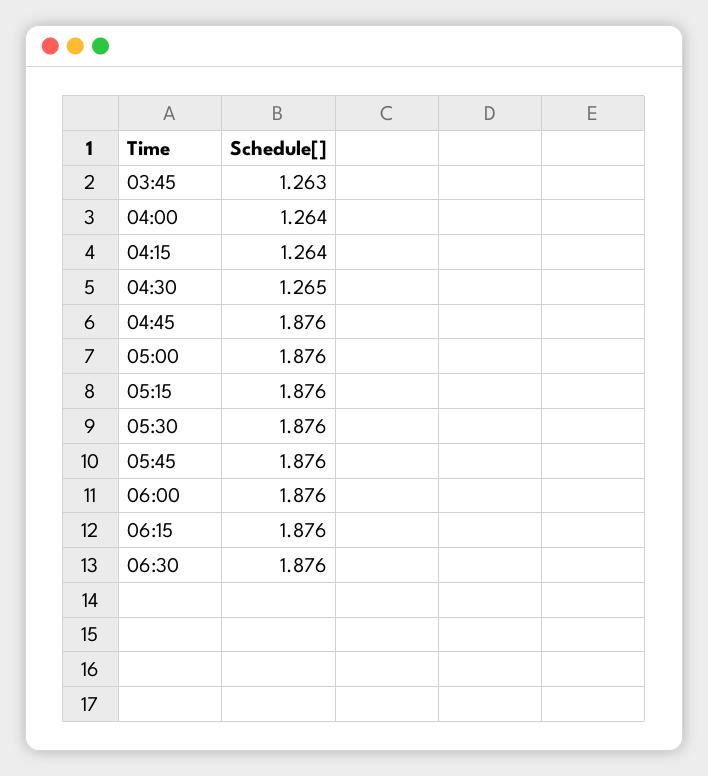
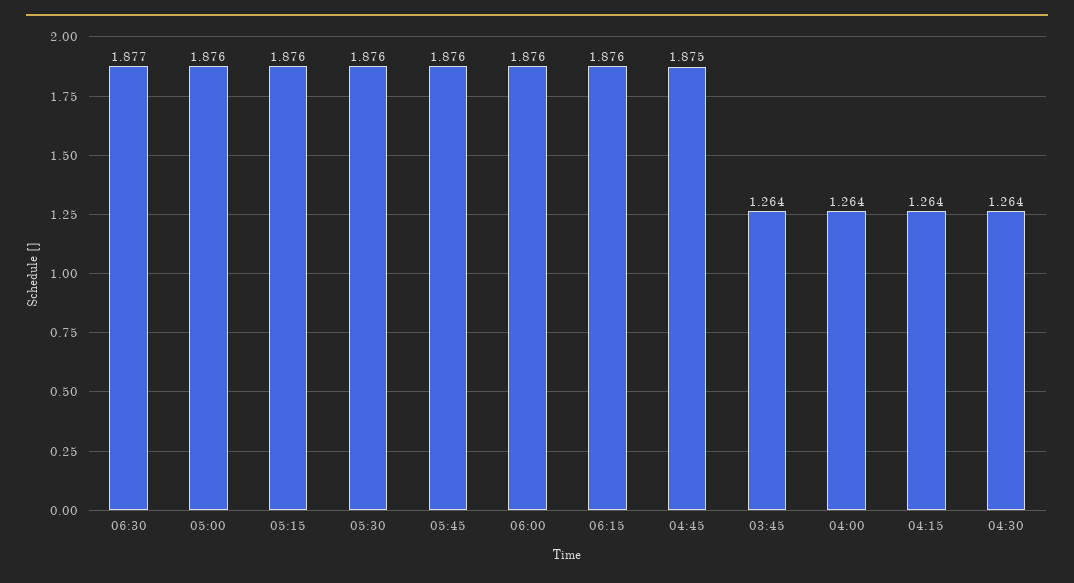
  {
-   "03:45": 1.263,
+   "03:45": 1.264,
    "04:00": 1.264,
    "04:15": 1.264,
-   "04:30": 1.265,
+   "04:30": 1.264,
-   "04:45": 1.876,
+   "04:45": 1.875,
    "05:00": 1.876,
    "05:15": 1.876,
    "05:30": 1.876,
    "05:45": 1.876,
    "06:00": 1.876,
    "06:15": 1.876,
-   "06:30": 1.876
+   "06:30": 1.877
  }

